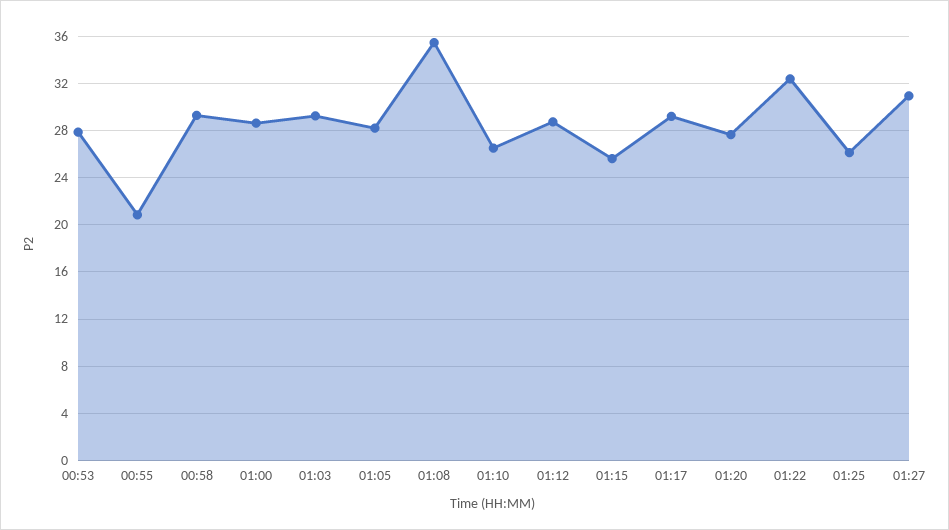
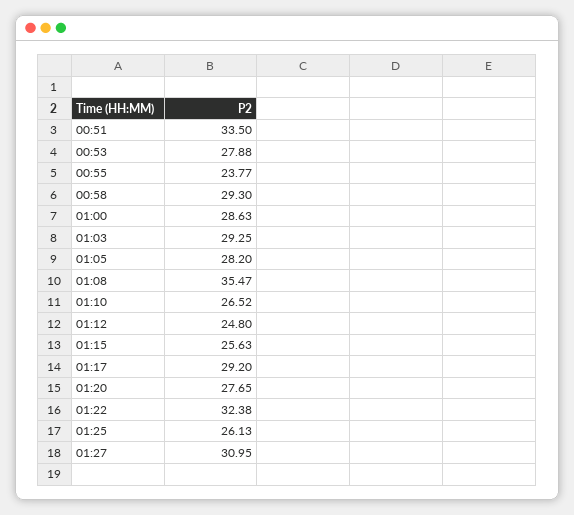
  {
    "00:53": 27.88,
-   "00:55": 21,
+   "00:55": 23.77,
    "00:58": 29.3,
    "01:00": 28.63,
    "01:03": 29.25,
    "01:05": 28.2,
    "01:08": 35.47,
    "01:10": 26.52,
-   "01:12": 29,
+   "01:12": 24.8,
    "01:15": 25.63,
    "01:17": 29.2,
    "01:20": 27.65,
    "01:22": 32.38,
    "01:25": 26.13,
-   "01:27": 30.95
+   "01:27": 30.95,
+   "00:51": 33.5
  }

